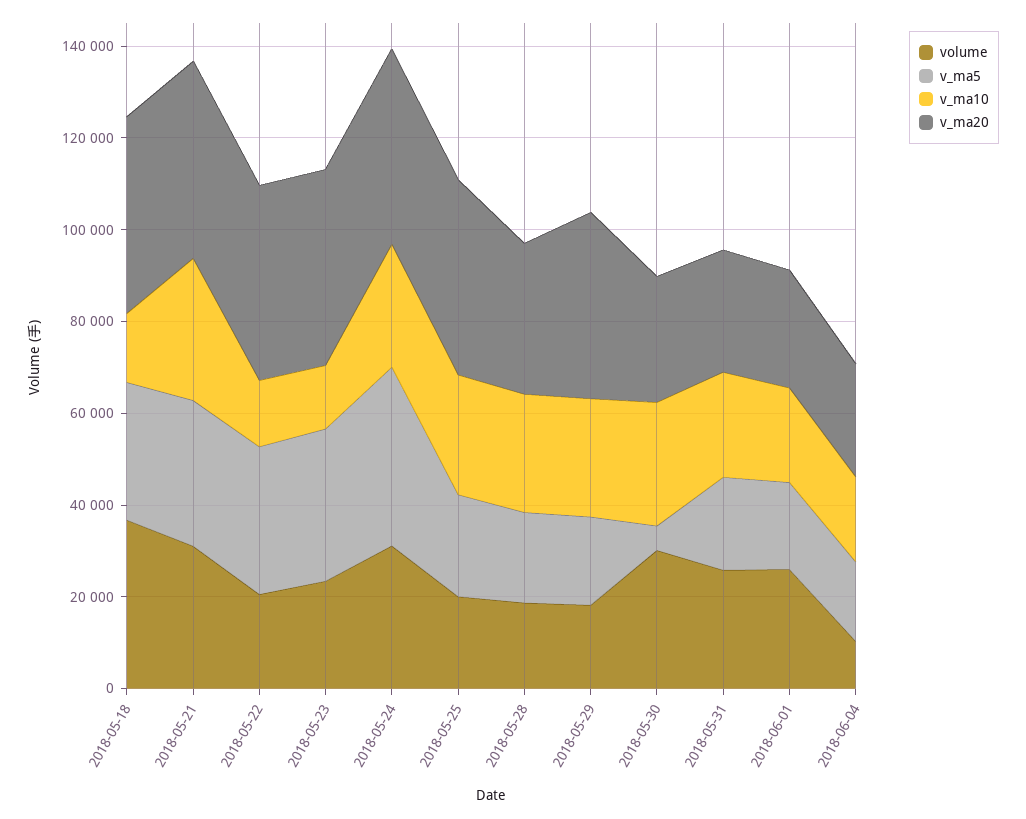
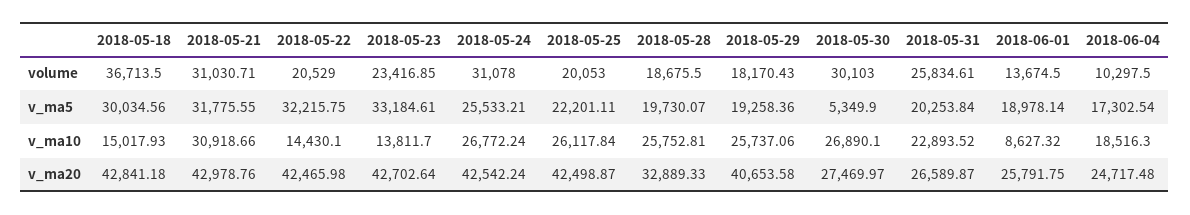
  {
    "volume": {
      "2018-05-18": 36713.5,
      "2018-05-21": 31030.71,
      "2018-05-22": 20529,
      "2018-05-23": 23416.85,
      "2018-05-24": 31078,
      "2018-05-25": 20053,
      "2018-05-28": 18675.5,
      "2018-05-29": 18170.43,
      "2018-05-30": 30103,
      "2018-05-31": 25834.61,
-     "2018-06-01": 25000,
+     "2018-06-01": 13674.5,
      "2018-06-04": 10297.5
    },
    "v_ma5": {
      "2018-05-18": 30034.56,
      "2018-05-21": 31775.55,
      "2018-05-22": 32215.75,
      "2018-05-23": 33184.61,
-     "2018-05-24": 40000,
+     "2018-05-24": 25533.21,
      "2018-05-25": 22201.11,
      "2018-05-28": 19730.07,
      "2018-05-29": 19258.36,
      "2018-05-30": 5349.9,
      "2018-05-31": 20253.84,
      "2018-06-01": 18978.14,
      "2018-06-04": 17302.54
    },
    "v_ma10": {
      "2018-05-18": 15017.93,
      "2018-05-21": 30918.66,
      "2018-05-22": 14430.1,
      "2018-05-23": 13811.7,
      "2018-05-24": 26772.24,
      "2018-05-25": 26117.84,
      "2018-05-28": 25752.81,
      "2018-05-29": 25737.06,
      "2018-05-30": 26890.1,
      "2018-05-31": 22893.52,
-     "2018-06-01": 20000,
+     "2018-06-01": 8627.32,
      "2018-06-04": 18516.3
    },
    "v_ma20": {
      "2018-05-18": 42841.18,
      "2018-05-21": 42978.76,
      "2018-05-22": 42465.98,
      "2018-05-23": 42702.64,
      "2018-05-24": 42542.24,
      "2018-05-25": 42498.87,
      "2018-05-28": 32889.33,
      "2018-05-29": 40653.58,
      "2018-05-30": 27469.97,
      "2018-05-31": 26589.87,
      "2018-06-01": 25791.75,
      "2018-06-04": 24717.48
    }
  }

